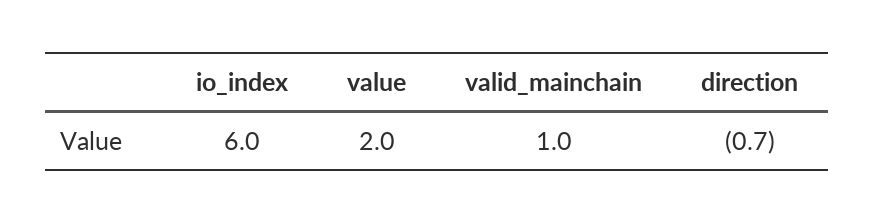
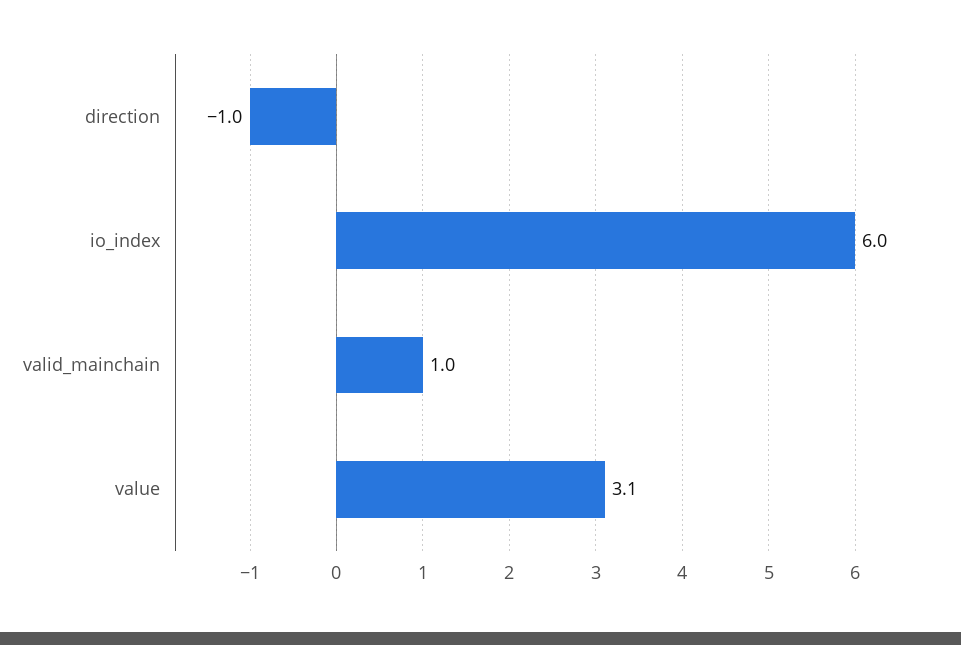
  {
    "io_index": 6,
-   "value": 2,
+   "value": 3.1,
    "valid_mainchain": 1,
-   "direction": -0.7
+   "direction": -1
  }

